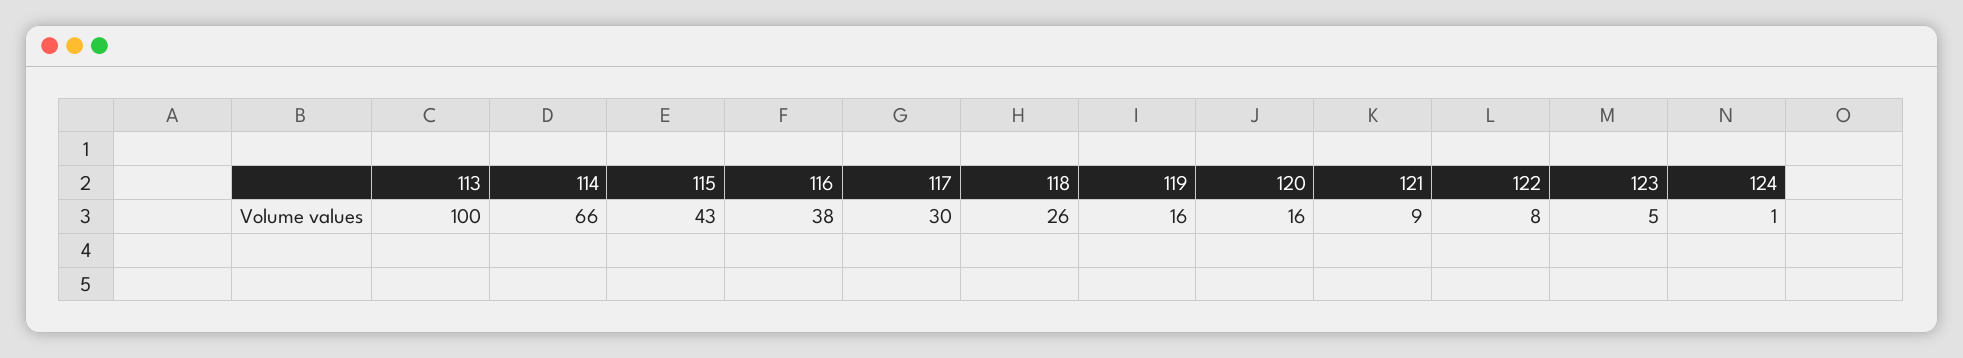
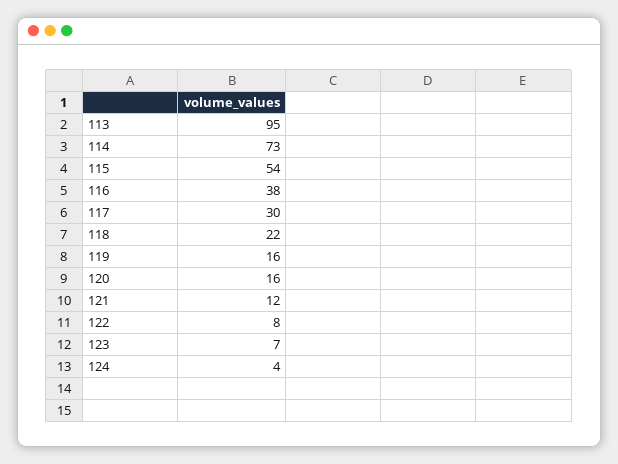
  {
-   "113": 100,
+   "113": 95,
-   "114": 66,
+   "114": 73,
-   "115": 43,
+   "115": 54,
    "116": 38,
    "117": 30,
-   "118": 26,
+   "118": 22,
    "119": 16,
    "120": 16,
-   "121": 9,
+   "121": 12,
    "122": 8,
-   "123": 5,
+   "123": 7,
-   "124": 1
+   "124": 4
  }

